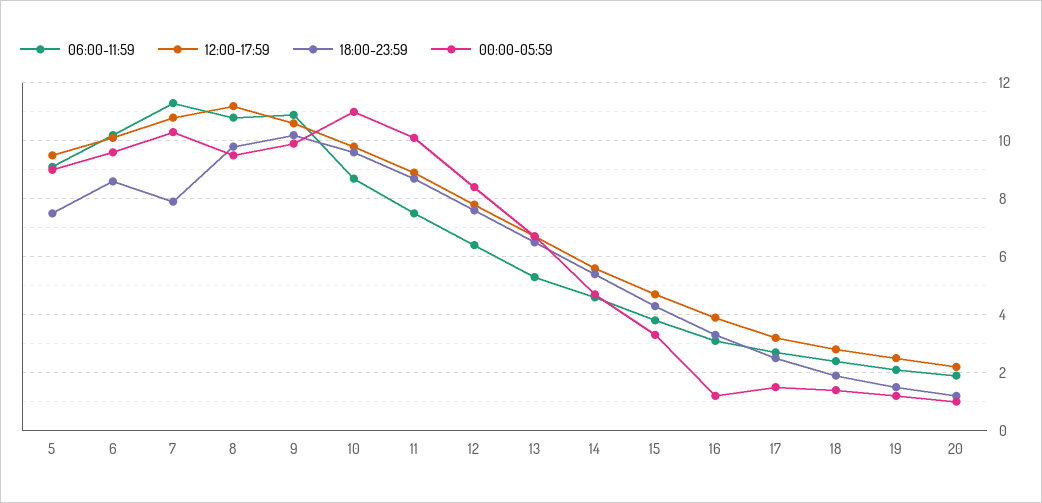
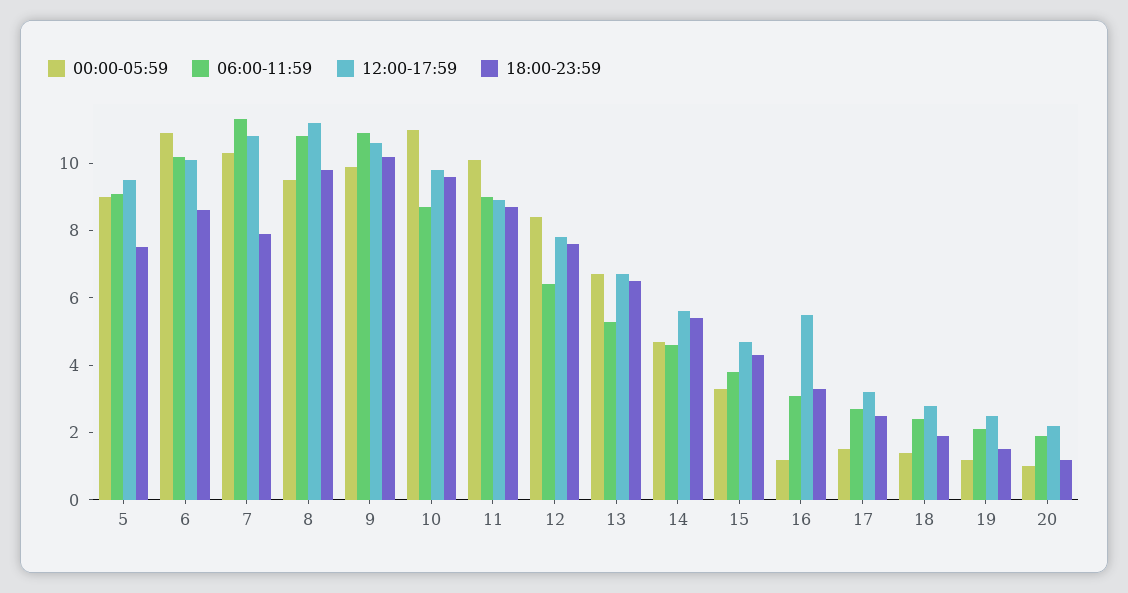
  {
    "06:00-11:59": {
      "5": 9,
      "6": 10,
      "7": 11.5,
      "8": 11,
      "9": 11,
      "10": 8.5,
-     "11": 7.5,
+     "11": 9,
      "12": 6.5,
      "13": 5.5,
      "14": 4.5,
      "15": 4,
      "16": 3,
      "17": 2.5,
      "18": 2.5,
      "19": 2,
      "20": 2
    },
    "12:00-17:59": {
      "5": 9.5,
      "6": 10,
      "7": 11,
      "8": 11,
      "9": 10.5,
      "10": 10,
      "11": 9,
      "12": 8,
      "13": 6.5,
      "14": 5.5,
      "15": 4.5,
-     "16": 4,
+     "16": 5.5,
      "17": 3,
      "18": 3,
      "19": 2.5,
      "20": 2
    },
    "18:00-23:59": {
      "5": 7.5,
      "6": 8.5,
      "7": 8,
      "8": 10,
      "9": 10,
      "10": 9.5,
      "11": 8.5,
      "12": 7.5,
      "13": 6.5,
      "14": 5.5,
      "15": 4.5,
      "16": 3.5,
      "17": 2.5,
      "18": 2,
      "19": 1.5,
      "20": 1
    },
    "00:00-05:59": {
      "5": 9,
-     "6": 9.5,
+     "6": 11,
      "7": 10.5,
      "8": 9.5,
      "9": 10,
      "10": 11,
      "11": 10,
      "12": 8.5,
      "13": 6.5,
      "14": 4.5,
      "15": 3.5,
      "16": 1,
      "17": 1.5,
      "18": 1.5,
      "19": 1,
      "20": 1
    }
  }

